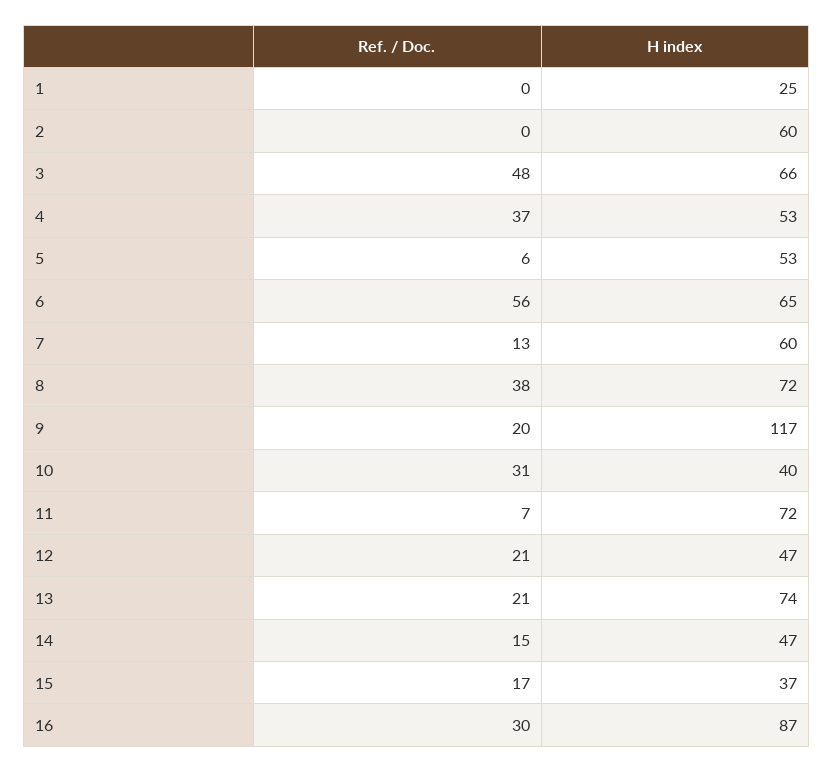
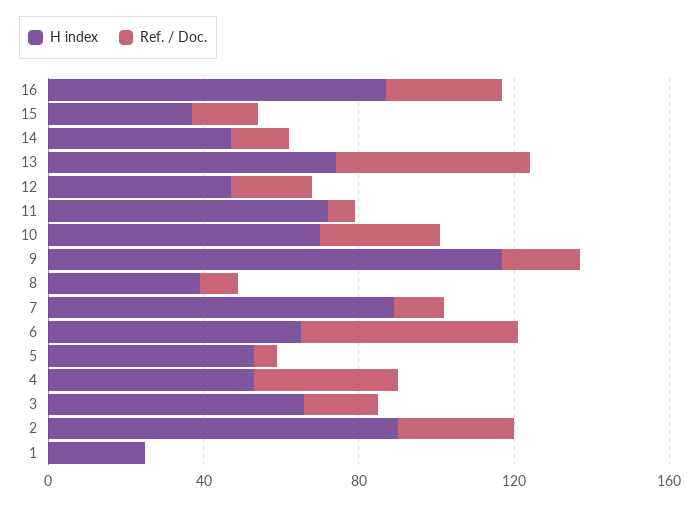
  {
    "Ref. / Doc.": {
      "1": 0,
-     "2": 0,
+     "2": 30,
-     "3": 48,
+     "3": 20,
      "4": 37,
      "5": 6,
      "6": 56,
      "7": 13,
-     "8": 38,
+     "8": 10,
      "9": 20,
      "10": 31,
      "11": 7,
      "12": 21,
-     "13": 21,
+     "13": 50,
      "14": 15,
      "15": 17,
      "16": 30
    },
    "H index": {
      "1": 25,
-     "2": 60,
+     "2": 90,
      "3": 66,
      "4": 53,
      "5": 53,
      "6": 65,
-     "7": 60,
+     "7": 90,
-     "8": 72,
+     "8": 40,
      "9": 117,
-     "10": 40,
+     "10": 70,
      "11": 72,
      "12": 47,
      "13": 74,
      "14": 47,
      "15": 37,
      "16": 87
    }
  }

